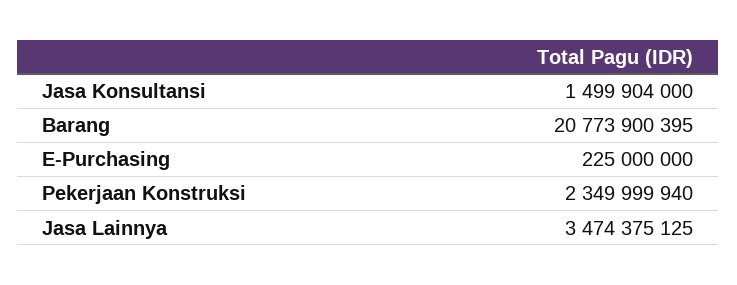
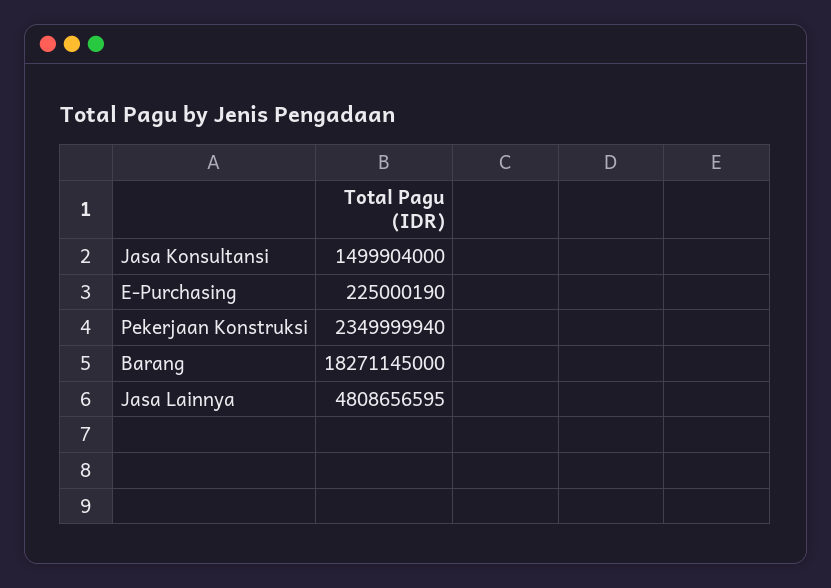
  {
    "Jasa Konsultansi": 1499904000,
-   "Barang": 20773900395,
+   "Barang": 18271145000,
-   "E-Purchasing": 225000000,
+   "E-Purchasing": 225000190,
    "Pekerjaan Konstruksi": 2349999940,
-   "Jasa Lainnya": 3474375125
+   "Jasa Lainnya": 4808656595
  }

